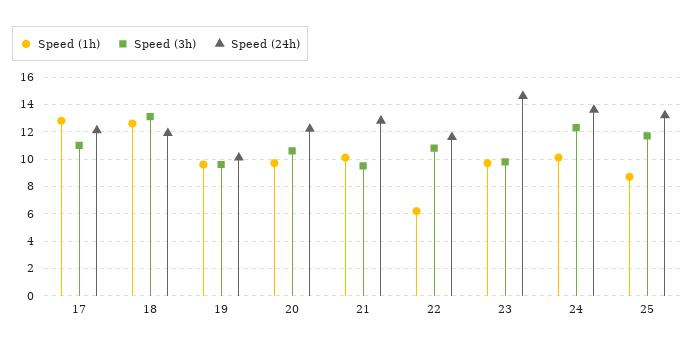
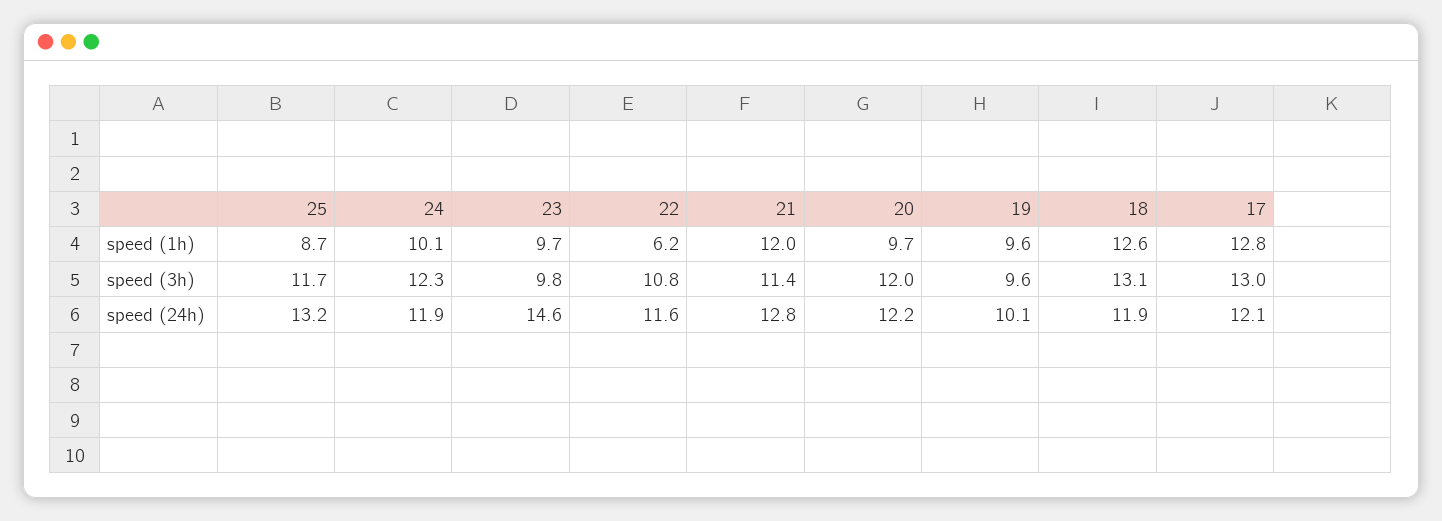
  {
    "Speed (1h)": {
      "17": 12.8,
      "18": 12.6,
      "19": 9.6,
      "20": 9.7,
-     "21": 10,
+     "21": 12,
      "22": 6.2,
      "23": 9.7,
      "24": 10.1,
      "25": 8.7
    },
    "Speed (3h)": {
-     "17": 11,
+     "17": 13,
      "18": 13.1,
      "19": 9.6,
-     "20": 10.5,
+     "20": 12,
-     "21": 9.5,
+     "21": 11.4,
      "22": 10.8,
      "23": 9.8,
      "24": 12.3,
      "25": 11.7
    },
    "Speed (24h)": {
      "17": 12.1,
      "18": 11.9,
      "19": 10.1,
      "20": 12.2,
      "21": 12.8,
      "22": 11.6,
      "23": 14.6,
-     "24": 13.5,
+     "24": 11.9,
      "25": 13.2
    }
  }

